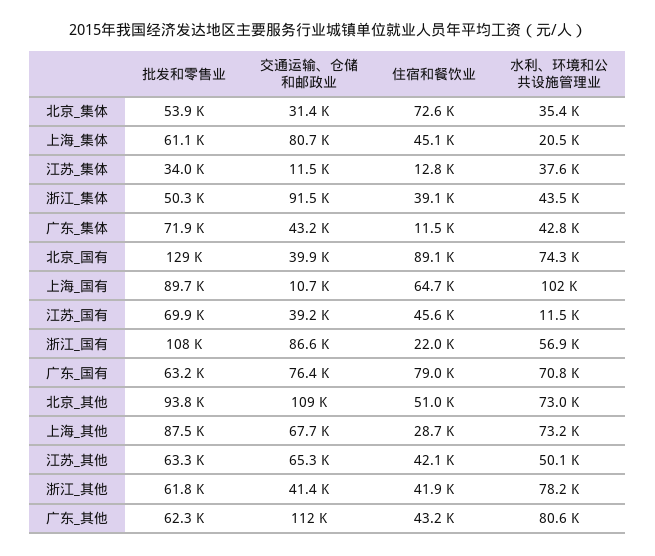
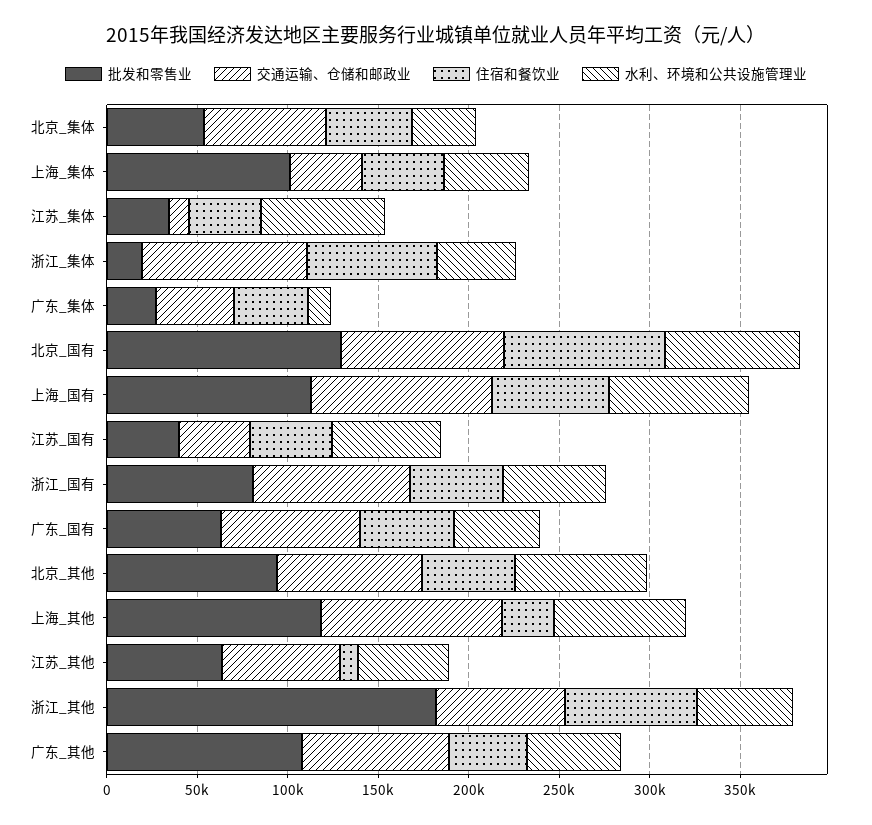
  {
    "批发和零售业": {
      "北京_集体": 53900,
-     "上海_集体": 61100,
+     "上海_集体": 100000,
      "江苏_集体": 34000,
-     "浙江_集体": 50300,
+     "浙江_集体": 20000,
-     "广东_集体": 71900,
+     "广东_集体": 30000,
      "北京_国有": 129000,
-     "上海_国有": 89700,
+     "上海_国有": 110000,
-     "江苏_国有": 69900,
+     "江苏_国有": 40000,
-     "浙江_国有": 108000,
+     "浙江_国有": 80000,
      "广东_国有": 63200,
      "北京_其他": 93800,
-     "上海_其他": 87500,
+     "上海_其他": 120000,
      "江苏_其他": 63300,
-     "浙江_其他": 61800,
+     "浙江_其他": 180000,
-     "广东_其他": 62300
+     "广东_其他": 110000
    },
    "交通运输、仓储和邮政业": {
-     "北京_集体": 31400,
+     "北京_集体": 70000,
-     "上海_集体": 80700,
+     "上海_集体": 40000,
      "江苏_集体": 11500,
      "浙江_集体": 91500,
      "广东_集体": 43200,
-     "北京_国有": 39900,
+     "北京_国有": 90000,
-     "上海_国有": 10700,
+     "上海_国有": 100000,
      "江苏_国有": 39200,
      "浙江_国有": 86600,
      "广东_国有": 76400,
-     "北京_其他": 109000,
+     "北京_其他": 80000,
-     "上海_其他": 67700,
+     "上海_其他": 100000,
      "江苏_其他": 65300,
-     "浙江_其他": 41400,
+     "浙江_其他": 70000,
-     "广东_其他": 112000
+     "广东_其他": 80000
    },
    "住宿和餐饮业": {
-     "北京_集体": 72600,
+     "北京_集体": 50000,
      "上海_集体": 45100,
-     "江苏_集体": 12800,
+     "江苏_集体": 40000,
-     "浙江_集体": 39100,
+     "浙江_集体": 70000,
-     "广东_集体": 11500,
+     "广东_集体": 40000,
      "北京_国有": 89100,
      "上海_国有": 64700,
      "江苏_国有": 45600,
-     "浙江_国有": 22000,
+     "浙江_国有": 50000,
-     "广东_国有": 79000,
+     "广东_国有": 50000,
      "北京_其他": 51000,
      "上海_其他": 28700,
-     "江苏_其他": 42100,
+     "江苏_其他": 10000,
-     "浙江_其他": 41900,
+     "浙江_其他": 70000,
      "广东_其他": 43200
    },
    "水利、环境和公共设施管理业": {
      "北京_集体": 35400,
-     "上海_集体": 20500,
+     "上海_集体": 50000,
-     "江苏_集体": 37600,
+     "江苏_集体": 70000,
      "浙江_集体": 43500,
-     "广东_集体": 42800,
+     "广东_集体": 10000,
      "北京_国有": 74300,
-     "上海_国有": 102000,
+     "上海_国有": 80000,
-     "江苏_国有": 11500,
+     "江苏_国有": 60000,
      "浙江_国有": 56900,
-     "广东_国有": 70800,
+     "广东_国有": 50000,
      "北京_其他": 73000,
      "上海_其他": 73200,
      "江苏_其他": 50100,
-     "浙江_其他": 78200,
+     "浙江_其他": 50000,
-     "广东_其他": 80600
+     "广东_其他": 50000
    }
  }

